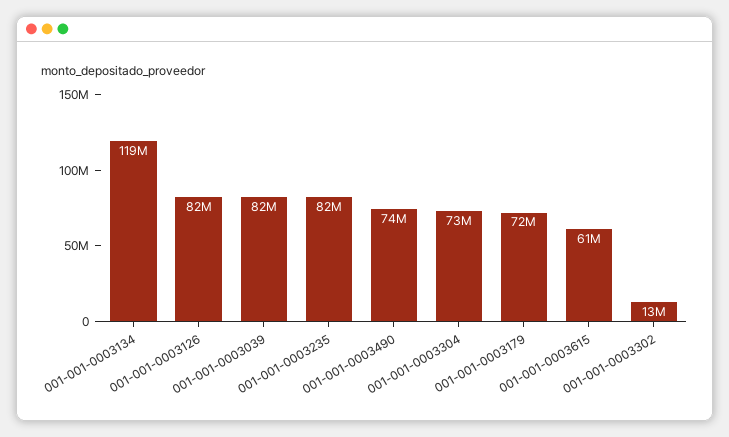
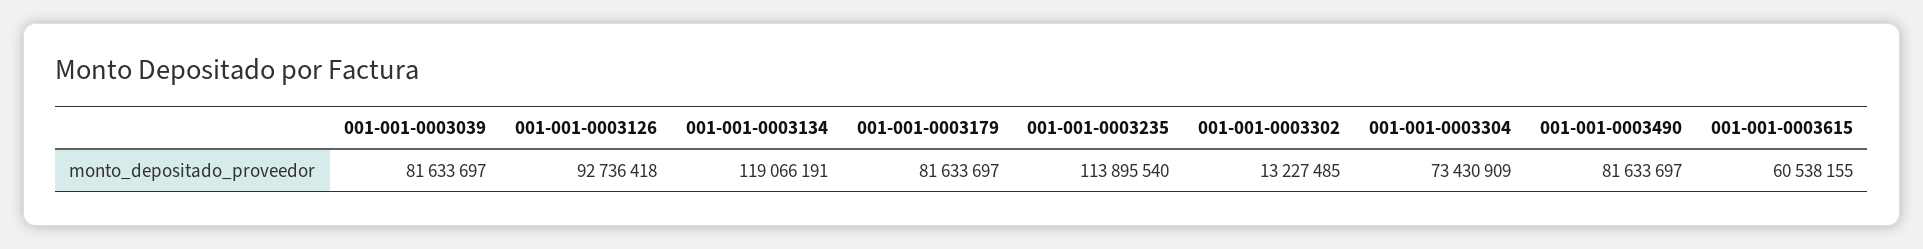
  {
    "001-001-0003134": 119066191,
-   "001-001-0003126": 82000000,
+   "001-001-0003126": 92736418,
    "001-001-0003039": 81633697,
-   "001-001-0003235": 82000000,
+   "001-001-0003235": 113895540,
-   "001-001-0003490": 74000000,
+   "001-001-0003490": 81633697,
    "001-001-0003304": 73430909,
-   "001-001-0003179": 72000000,
+   "001-001-0003179": 81633697,
    "001-001-0003615": 60538155,
    "001-001-0003302": 13227485
  }

